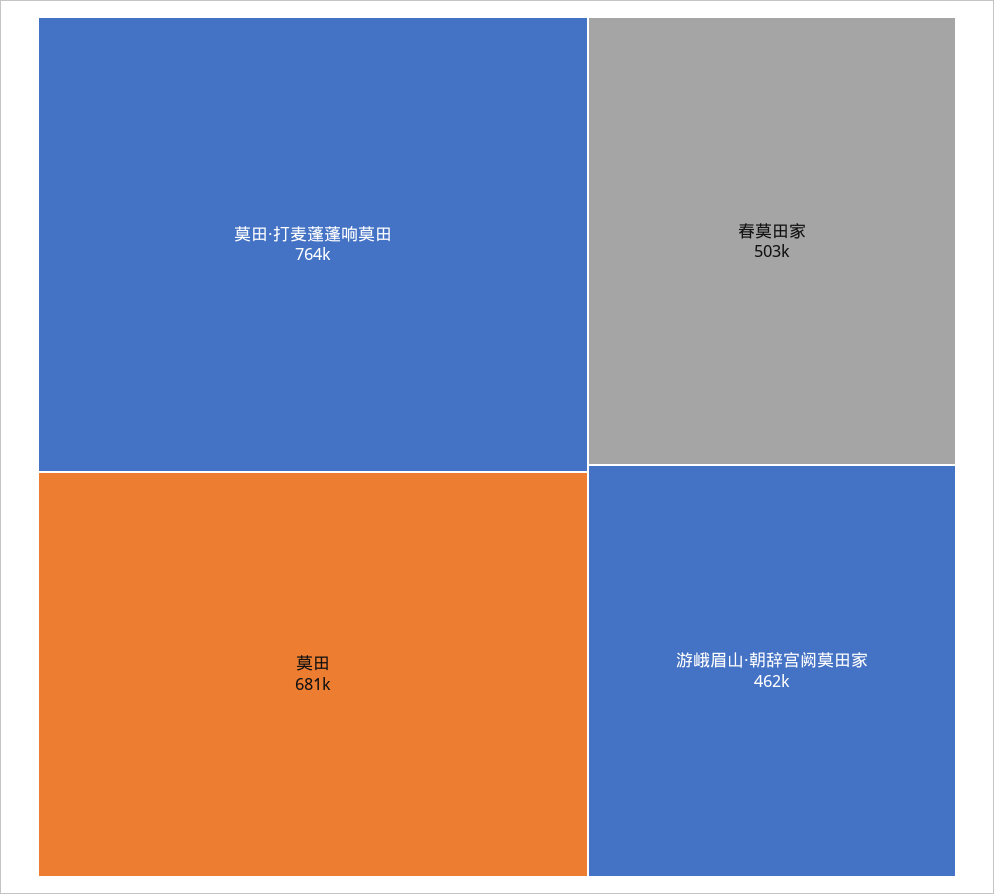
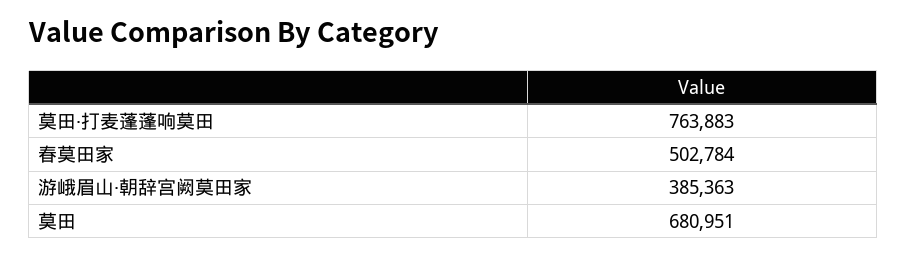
  {
    "莫田·打麦蓬蓬响莫田": 763883,
    "莫田": 680951,
    "春莫田家": 502784,
-   "游峨眉山·朝辞宫阙莫田家": 462000
+   "游峨眉山·朝辞宫阙莫田家": 385363
  }

